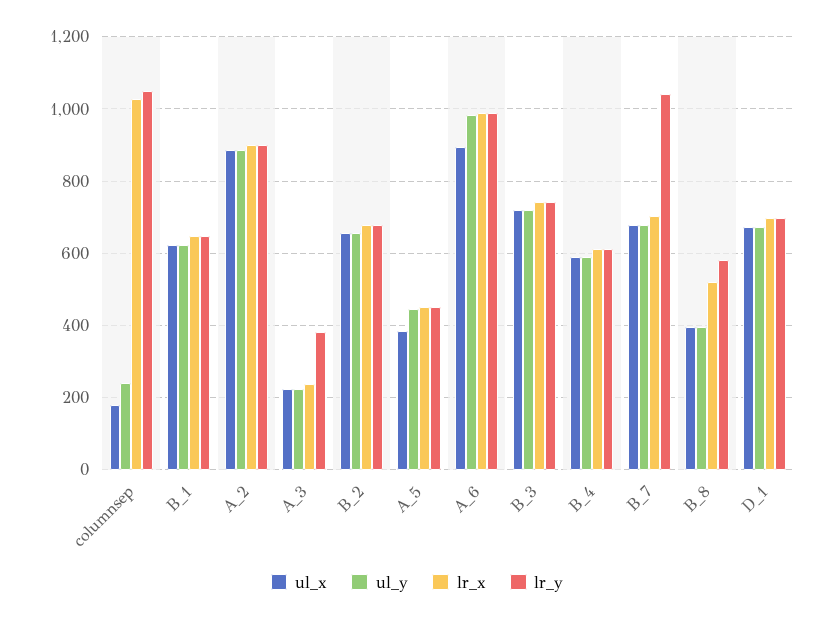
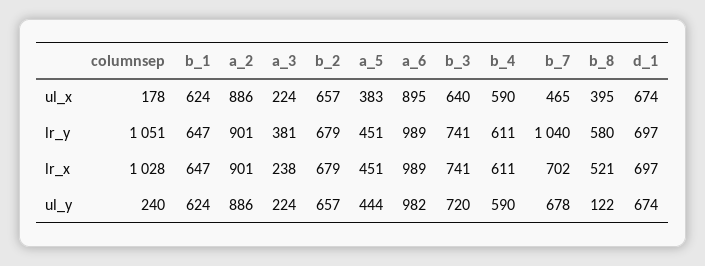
  {
    "ul_x": {
      "columnsep": 178,
      "B_1": 624,
      "A_2": 886,
      "A_3": 224,
      "B_2": 657,
      "A_5": 383,
      "A_6": 895,
-     "B_3": 720,
+     "B_3": 640,
      "B_4": 590,
-     "B_7": 680,
+     "B_7": 465,
      "B_8": 395,
      "D_1": 674
    },
    "ul_y": {
      "columnsep": 240,
      "B_1": 624,
      "A_2": 886,
      "A_3": 224,
      "B_2": 657,
      "A_5": 444,
      "A_6": 982,
      "B_3": 720,
      "B_4": 590,
      "B_7": 678,
-     "B_8": 400,
+     "B_8": 122,
      "D_1": 674
    },
    "lr_x": {
      "columnsep": 1028,
      "B_1": 647,
      "A_2": 901,
      "A_3": 238,
      "B_2": 679,
      "A_5": 451,
      "A_6": 989,
      "B_3": 741,
      "B_4": 611,
      "B_7": 702,
      "B_8": 521,
      "D_1": 697
    },
    "lr_y": {
      "columnsep": 1051,
      "B_1": 647,
      "A_2": 901,
      "A_3": 381,
      "B_2": 679,
      "A_5": 451,
      "A_6": 989,
      "B_3": 741,
      "B_4": 611,
      "B_7": 1040,
      "B_8": 580,
      "D_1": 697
    }
  }

